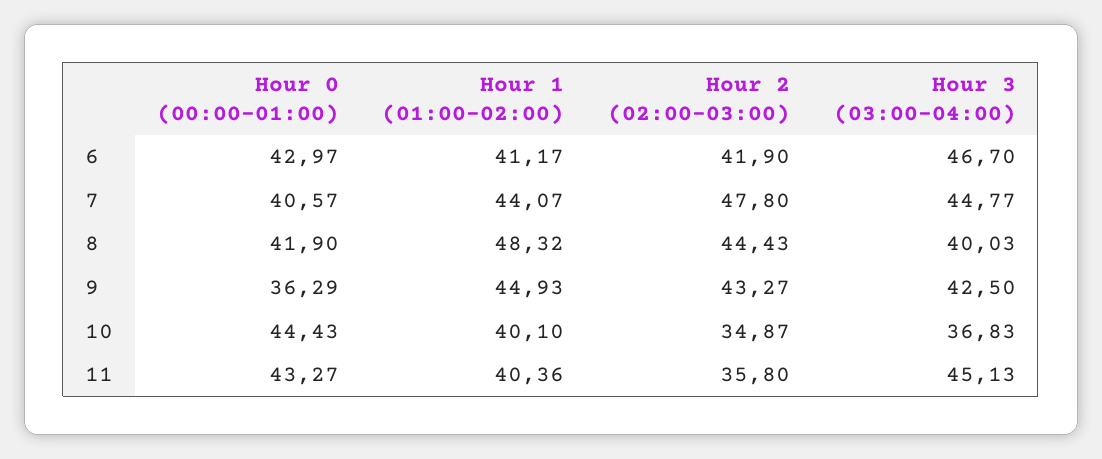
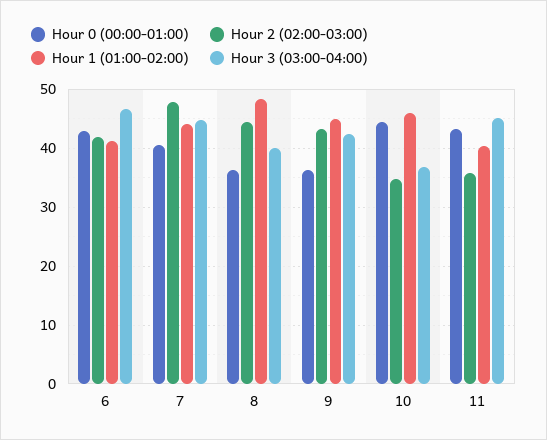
  {
    "Hour 0 (00:00-01:00)": {
      "6": 42.97,
      "7": 40.57,
-     "8": 41.9,
+     "8": 36,
      "9": 36.29,
      "10": 44.43,
      "11": 43.27
    },
    "Hour 1 (01:00-02:00)": {
      "6": 41.17,
      "7": 44.07,
      "8": 48.32,
      "9": 44.93,
-     "10": 40.1,
+     "10": 46,
      "11": 40.36
    },
    "Hour 2 (02:00-03:00)": {
      "6": 41.9,
      "7": 47.8,
      "8": 44.43,
      "9": 43.27,
      "10": 34.87,
      "11": 35.8
    },
    "Hour 3 (03:00-04:00)": {
      "6": 46.7,
      "7": 44.77,
      "8": 40.03,
      "9": 42.5,
      "10": 36.83,
      "11": 45.13
    }
  }

